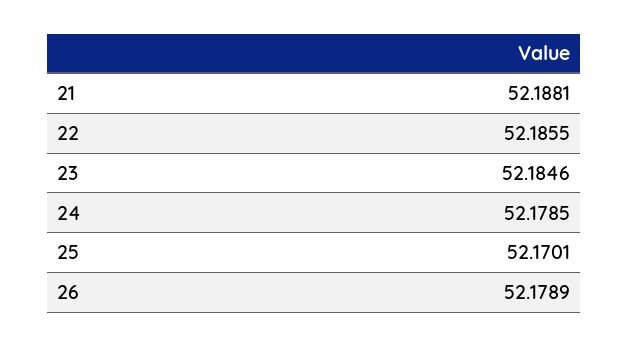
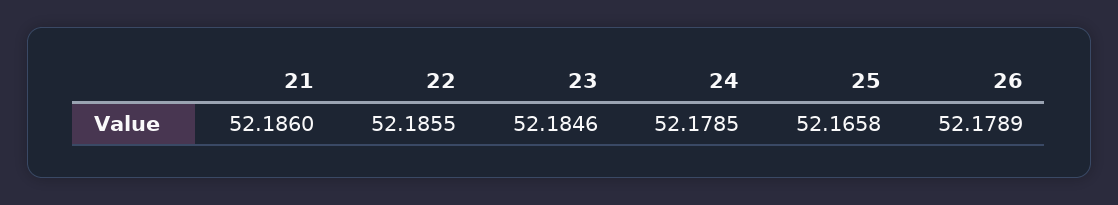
  {
-   "21": 52.1881,
+   "21": 52.186,
    "22": 52.1855,
    "23": 52.1846,
    "24": 52.1785,
-   "25": 52.1701,
+   "25": 52.1658,
    "26": 52.1789
  }

